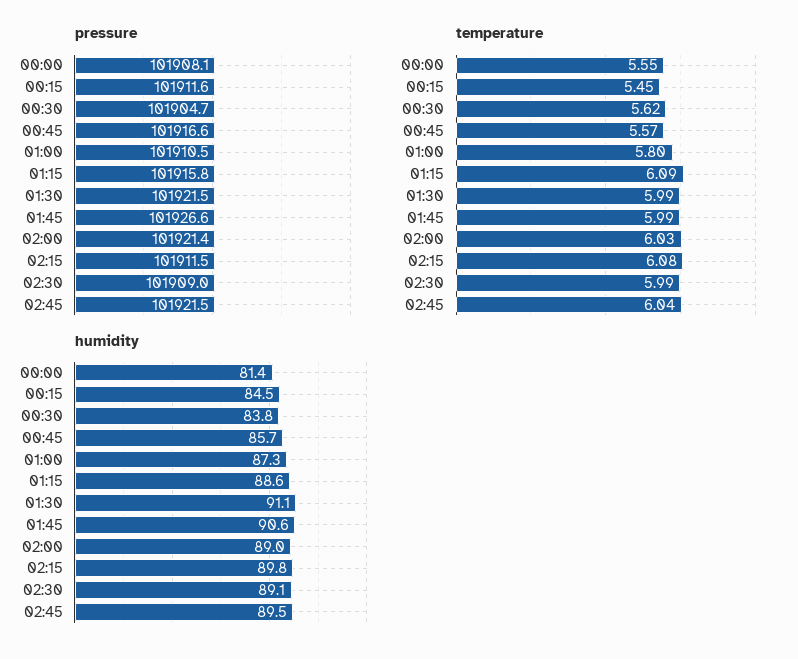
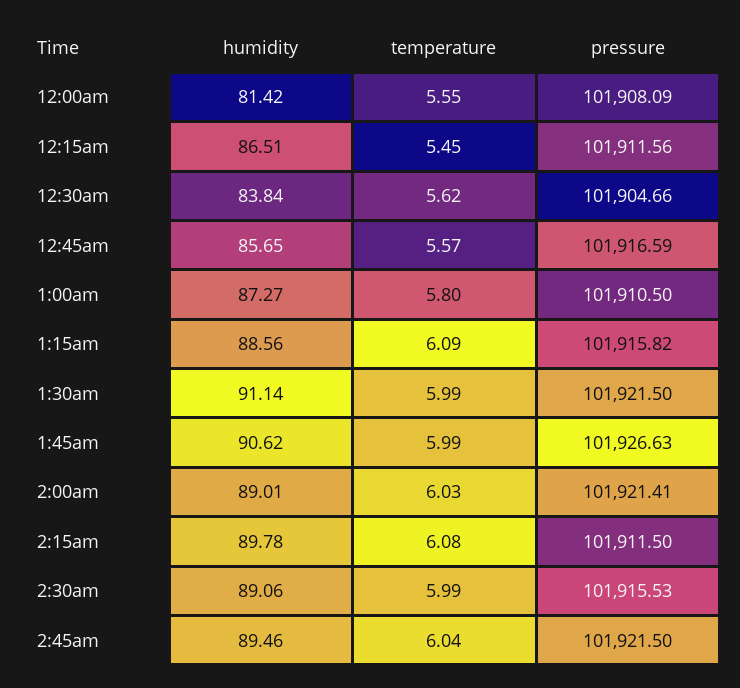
  {
    "pressure": {
      "00:00": 101908.09,
      "00:15": 101911.56,
      "00:30": 101904.66,
      "00:45": 101916.59,
      "01:00": 101910.5,
      "01:15": 101915.82,
      "01:30": 101921.5,
      "01:45": 101926.63,
      "02:00": 101921.41,
      "02:15": 101911.5,
-     "02:30": 101909,
+     "02:30": 101915.53,
      "02:45": 101921.5
    },
    "temperature": {
      "00:00": 5.55,
      "00:15": 5.45,
      "00:30": 5.62,
      "00:45": 5.57,
      "01:00": 5.8,
      "01:15": 6.09,
      "01:30": 5.99,
      "01:45": 5.99,
      "02:00": 6.03,
      "02:15": 6.08,
      "02:30": 5.99,
      "02:45": 6.04
    },
    "humidity": {
      "00:00": 81.42,
-     "00:15": 84.5,
+     "00:15": 86.51,
      "00:30": 83.84,
      "00:45": 85.65,
      "01:00": 87.27,
      "01:15": 88.56,
      "01:30": 91.14,
      "01:45": 90.62,
      "02:00": 89.01,
      "02:15": 89.78,
      "02:30": 89.06,
      "02:45": 89.46
    }
  }

